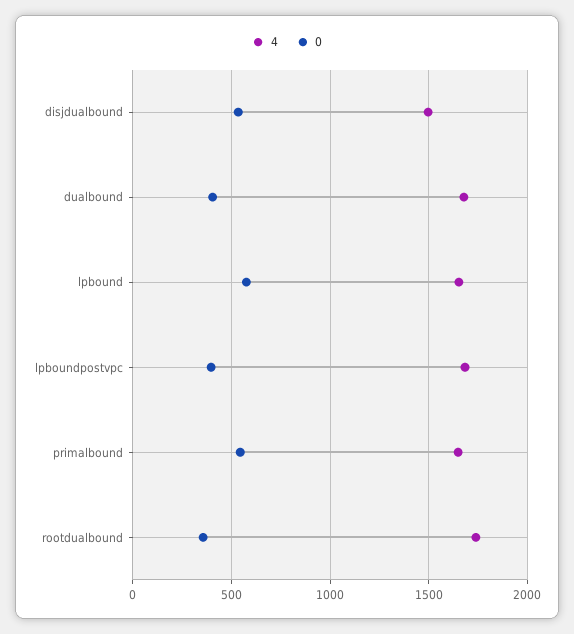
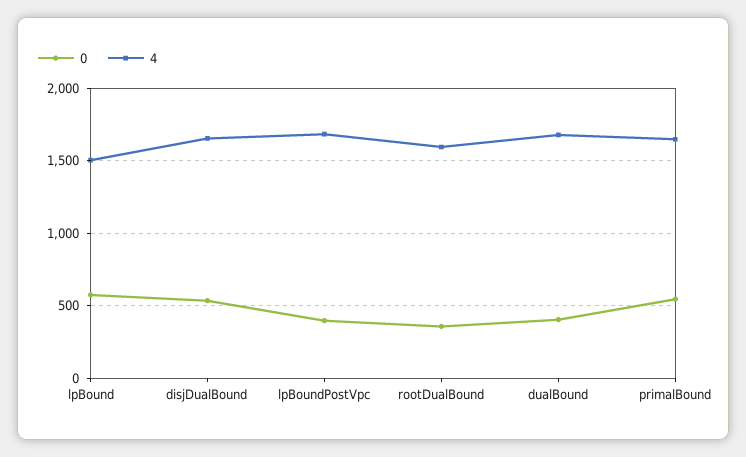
  {
    "4": {
-     "disjdualbound": 1500,
+     "disjdualbound": 1650,
      "dualbound": 1700,
-     "lpbound": 1650,
+     "lpbound": 1500,
      "lpboundpostvpc": 1700,
      "primalbound": 1650,
-     "rootdualbound": 1750
+     "rootdualbound": 1600
    },
    "0": {
      "disjdualbound": 550,
      "dualbound": 400,
      "lpbound": 600,
      "lpboundpostvpc": 400,
      "primalbound": 550,
      "rootdualbound": 350
    }
  }

